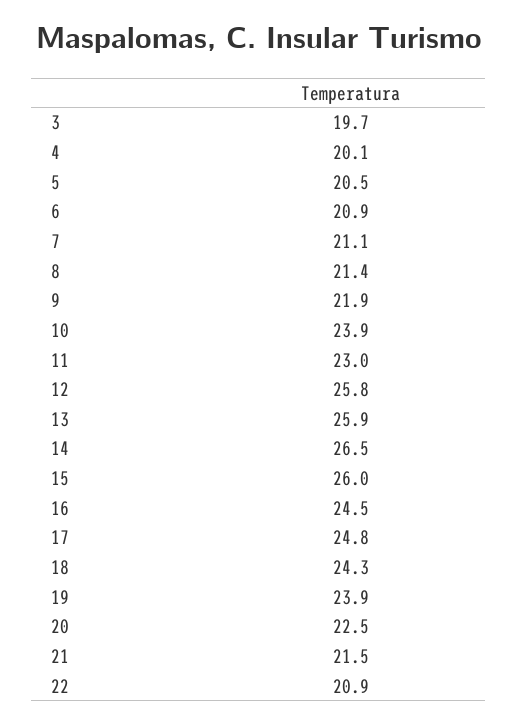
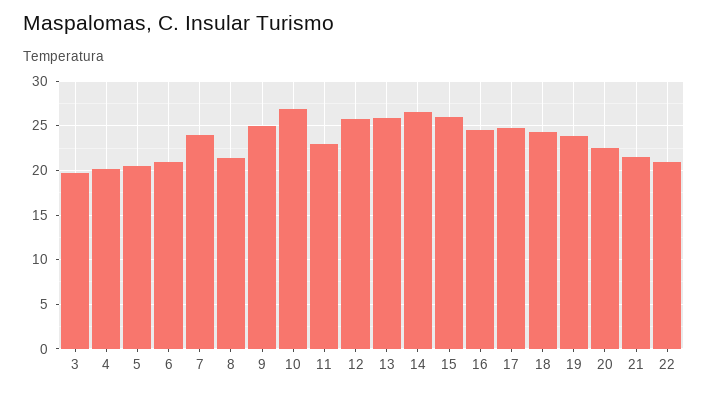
  {
    "3": 19.7,
    "4": 20.1,
    "5": 20.5,
    "6": 20.9,
-   "7": 21.1,
+   "7": 24,
    "8": 21.4,
-   "9": 21.9,
+   "9": 25,
-   "10": 23.9,
+   "10": 27,
    "11": 23,
    "12": 25.8,
    "13": 25.9,
    "14": 26.5,
    "15": 26,
    "16": 24.5,
    "17": 24.8,
    "18": 24.3,
    "19": 23.9,
    "20": 22.5,
    "21": 21.5,
    "22": 20.9
  }

